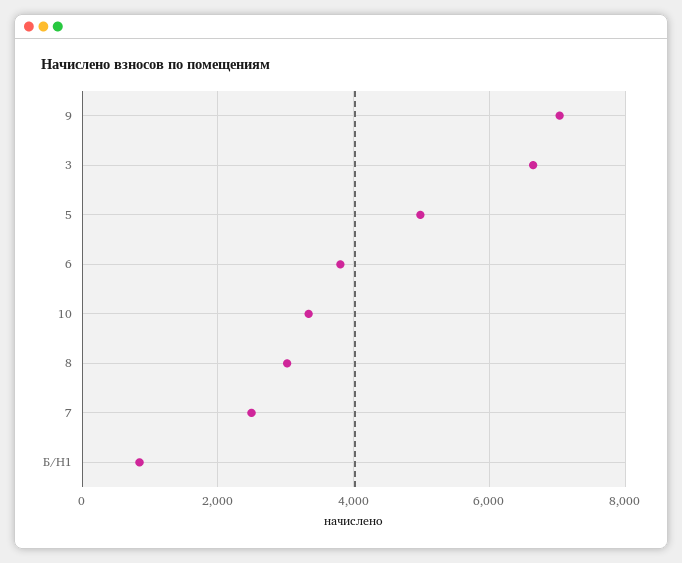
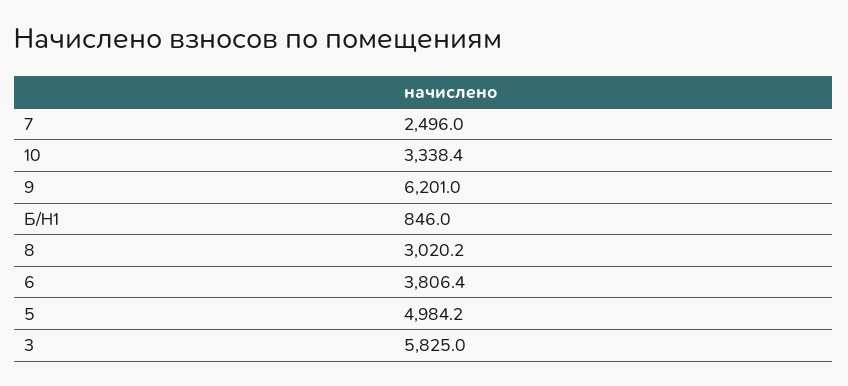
  {
-   "9": 7000,
+   "9": 6201,
-   "3": 6600,
+   "3": 5825,
    "5": 4984.2,
    "6": 3806.4,
    "10": 3338.4,
    "8": 3020.2,
    "7": 2496,
    "Б/Н1": 846
  }

